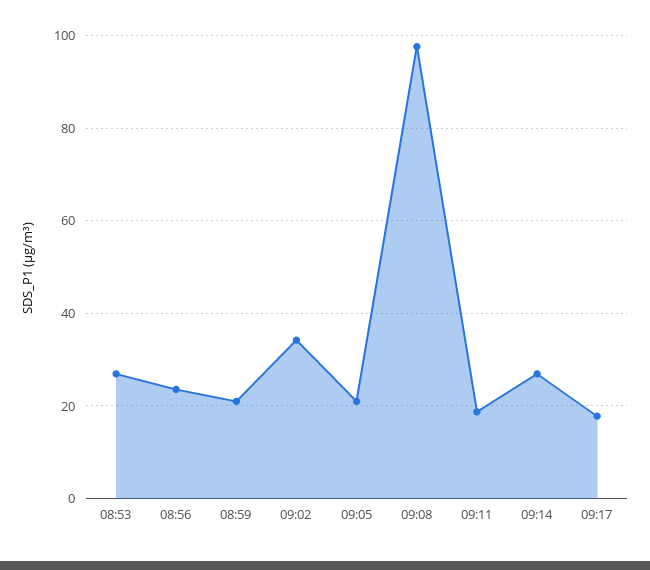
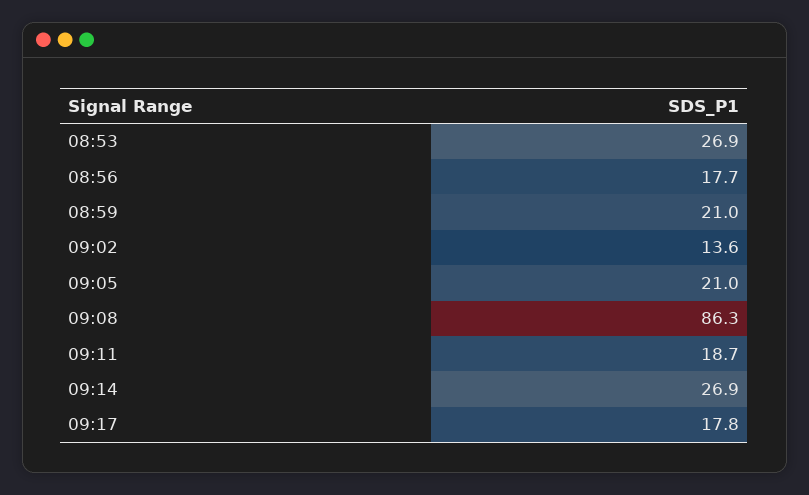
  {
    "08:53": 26.9,
-   "08:56": 24,
+   "08:56": 17.7,
    "08:59": 21,
-   "09:02": 34,
+   "09:02": 13.6,
    "09:05": 21,
-   "09:08": 98,
+   "09:08": 86.3,
    "09:11": 18.7,
    "09:14": 26.9,
    "09:17": 17.8
  }

